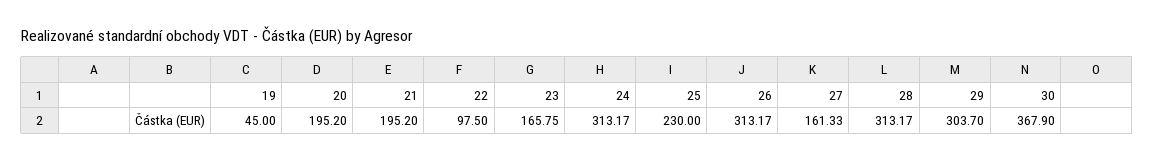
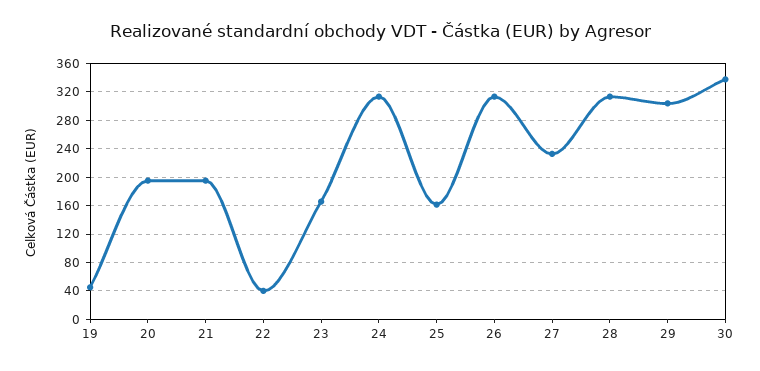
  {
    "19": 45,
    "20": 195.2,
    "21": 195.2,
-   "22": 97.5,
+   "22": 40,
    "23": 165.75,
    "24": 313.17,
-   "25": 230,
+   "25": 160,
    "26": 313.17,
-   "27": 161.33,
+   "27": 230,
    "28": 313.17,
    "29": 303.7,
-   "30": 367.9
+   "30": 340
  }

